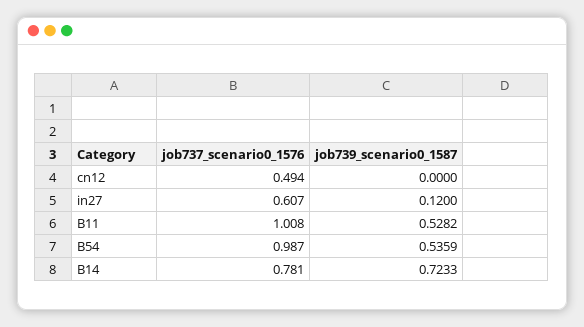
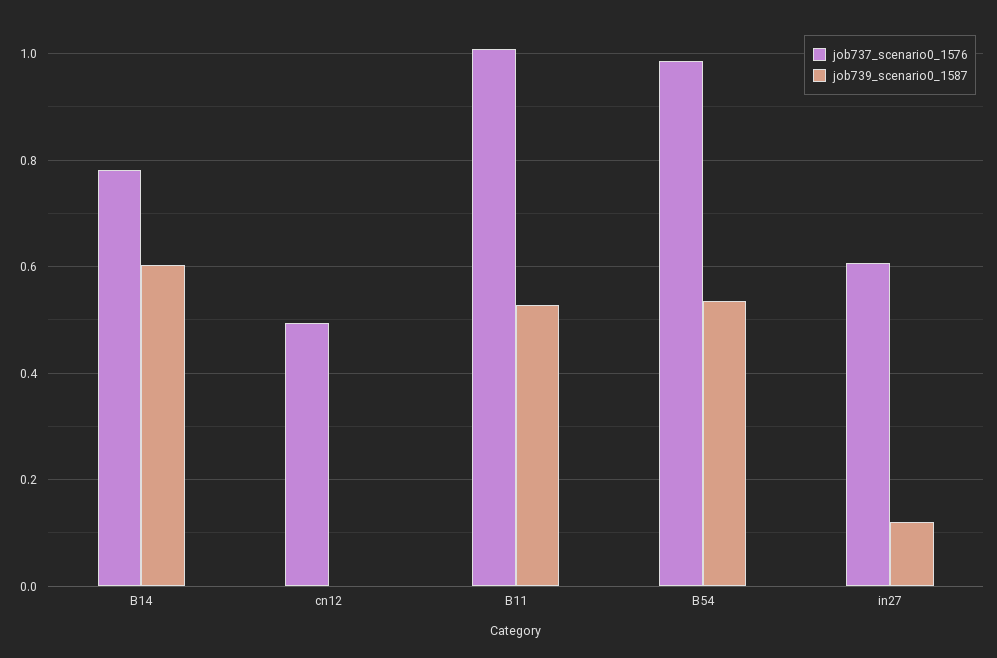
  {
    "job737_scenario0_1576": {
      "cn12": 0.494,
      "in27": 0.607,
      "B11": 1.008,
      "B54": 0.987,
      "B14": 0.781
    },
    "job739_scenario0_1587": {
      "cn12": 0,
      "in27": 0.12,
      "B11": 0.5282,
      "B54": 0.5359,
-     "B14": 0.7233
+     "B14": 0.6
    }
  }

